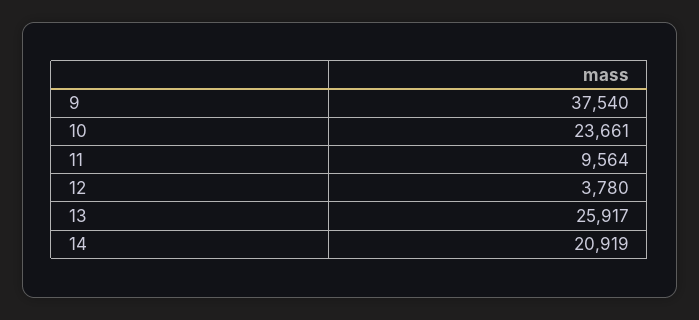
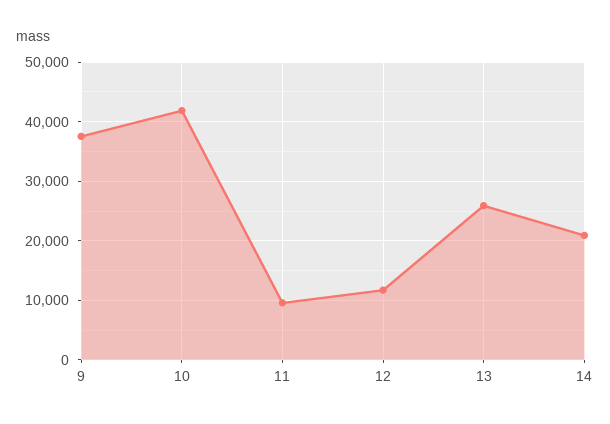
  {
    "9": 37540,
-   "10": 23661,
+   "10": 42000,
    "11": 9564,
-   "12": 3780,
+   "12": 12000,
    "13": 25917,
    "14": 20919
  }

